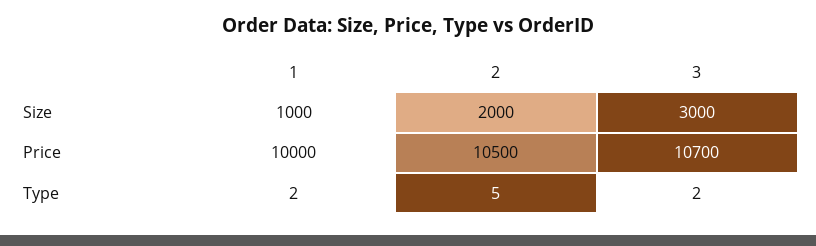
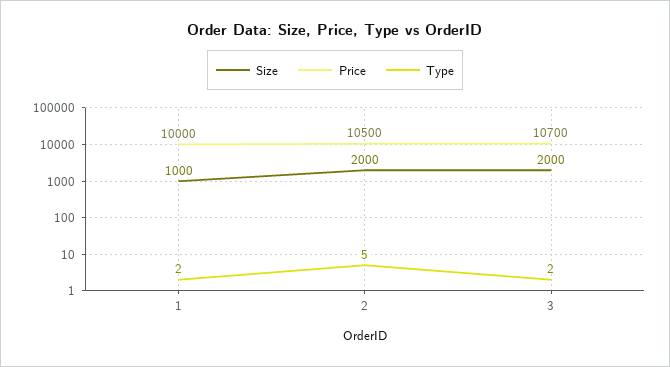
  {
    "Size": {
      "1": 1000,
      "2": 2000,
-     "3": 3000
+     "3": 2000
    },
    "Price": {
      "1": 10000,
      "2": 10500,
      "3": 10700
    },
    "Type": {
      "1": 2,
      "2": 5,
      "3": 2
    }
  }

